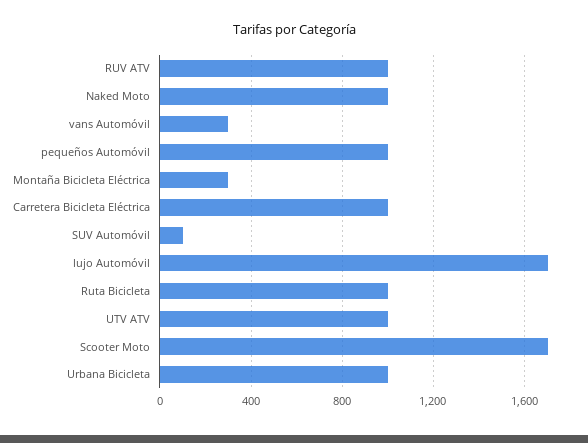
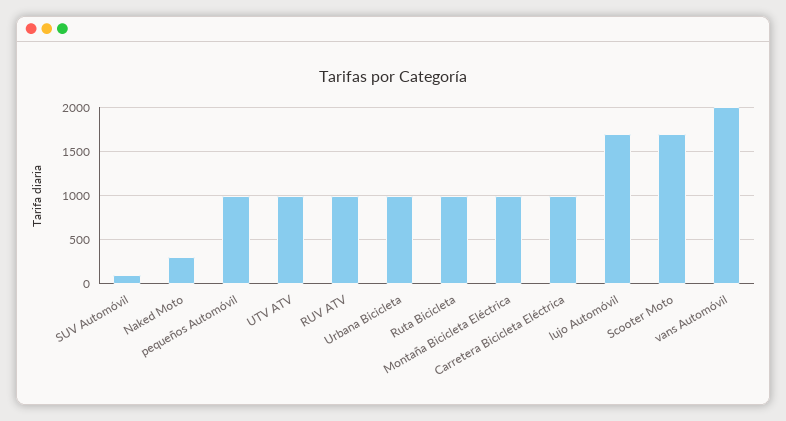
  {
    "RUV ATV": 1000,
-   "Naked Moto": 1000,
+   "Naked Moto": 300,
-   "vans Automóvil": 300,
+   "vans Automóvil": 2000,
    "pequeños Automóvil": 1000,
-   "Montaña Bicicleta Eléctrica": 300,
+   "Montaña Bicicleta Eléctrica": 1000,
    "Carretera Bicicleta Eléctrica": 1000,
    "SUV Automóvil": 100,
    "lujo Automóvil": 1700,
    "Ruta Bicicleta": 1000,
    "UTV ATV": 1000,
    "Scooter Moto": 1700,
    "Urbana Bicicleta": 1000
  }

